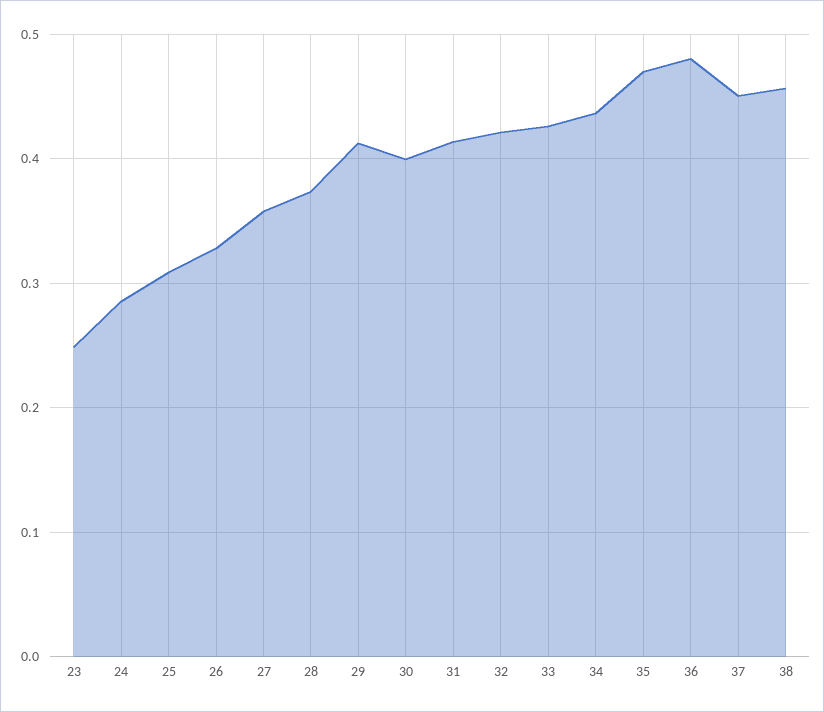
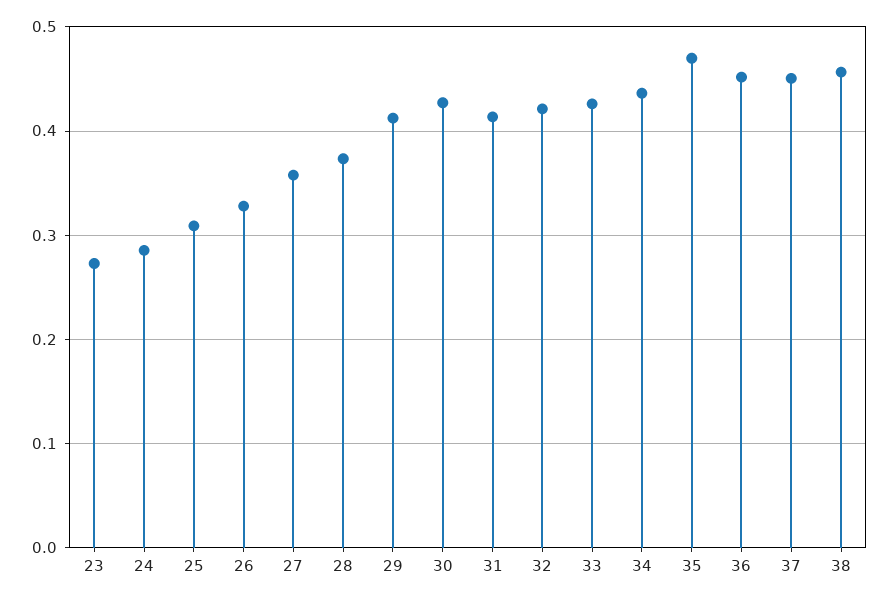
  {
-   "23": 0.25,
+   "23": 0.27,
    "24": 0.29,
    "25": 0.31,
    "26": 0.33,
    "27": 0.36,
    "28": 0.37,
    "29": 0.41,
-   "30": 0.4,
+   "30": 0.43,
    "31": 0.41,
    "32": 0.42,
    "33": 0.43,
    "34": 0.44,
    "35": 0.47,
-   "36": 0.48,
+   "36": 0.45,
    "37": 0.45,
    "38": 0.46
  }

